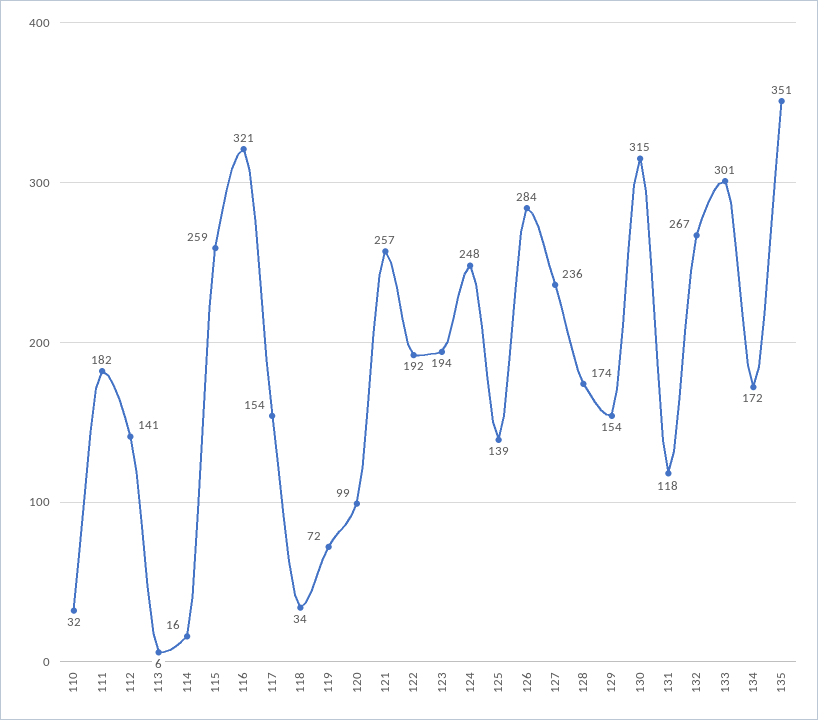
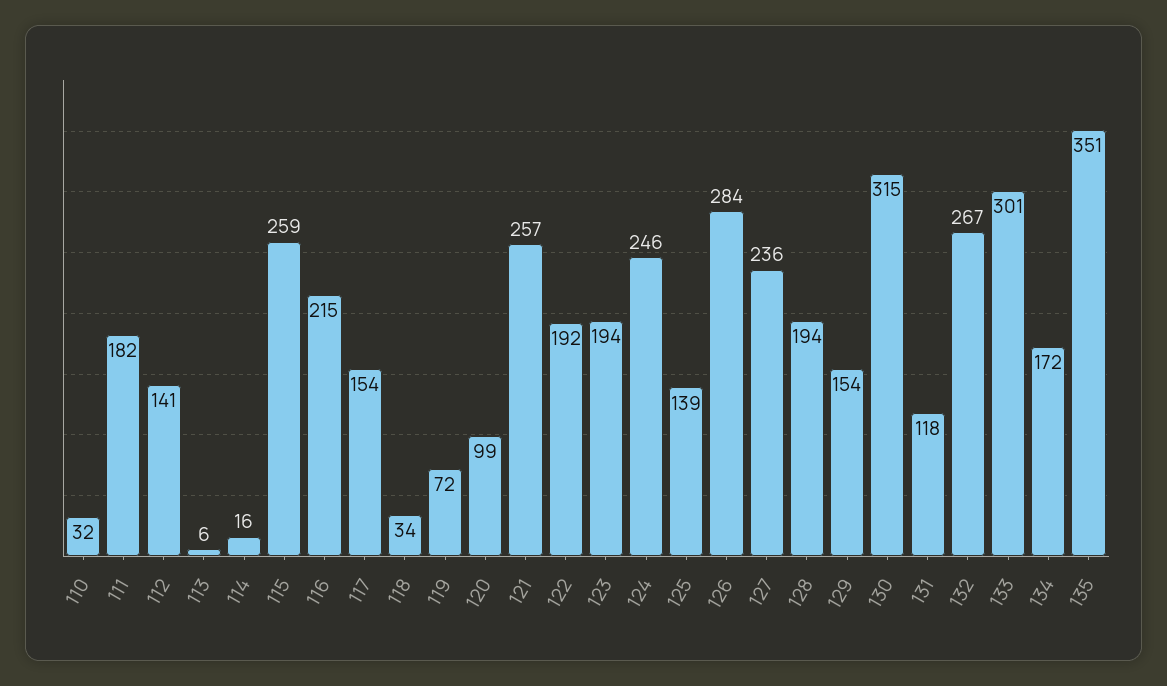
  {
    "110": 32,
    "111": 182,
    "112": 141,
    "113": 6,
    "114": 16,
    "115": 259,
-   "116": 321,
+   "116": 215,
    "117": 154,
    "118": 34,
    "119": 72,
    "120": 99,
    "121": 257,
    "122": 192,
    "123": 194,
-   "124": 248,
+   "124": 246,
    "125": 139,
    "126": 284,
    "127": 236,
-   "128": 174,
+   "128": 194,
    "129": 154,
    "130": 315,
    "131": 118,
    "132": 267,
    "133": 301,
    "134": 172,
    "135": 351
  }

